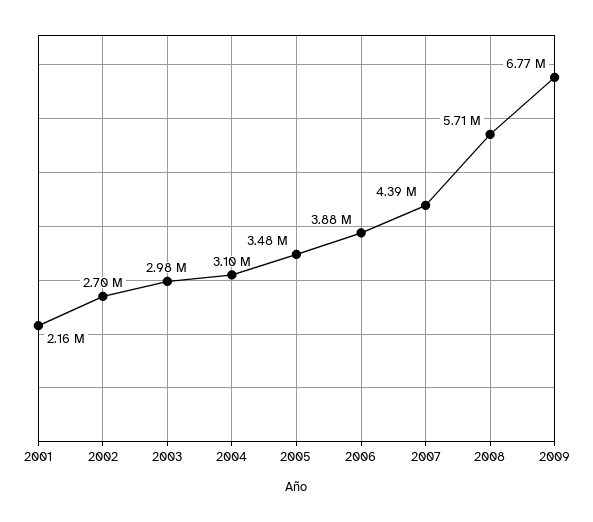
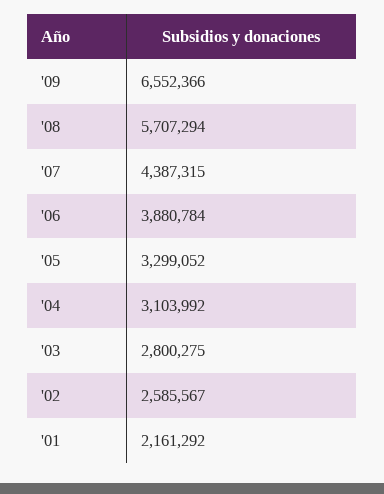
  {
    "2001": 2161292,
-   "2002": 2700000,
+   "2002": 2585567,
-   "2003": 2980000,
+   "2003": 2800275,
    "2004": 3103992,
-   "2005": 3480000,
+   "2005": 3299052,
    "2006": 3880784,
    "2007": 4387315,
    "2008": 5707294,
-   "2009": 6770000
+   "2009": 6552366
  }

